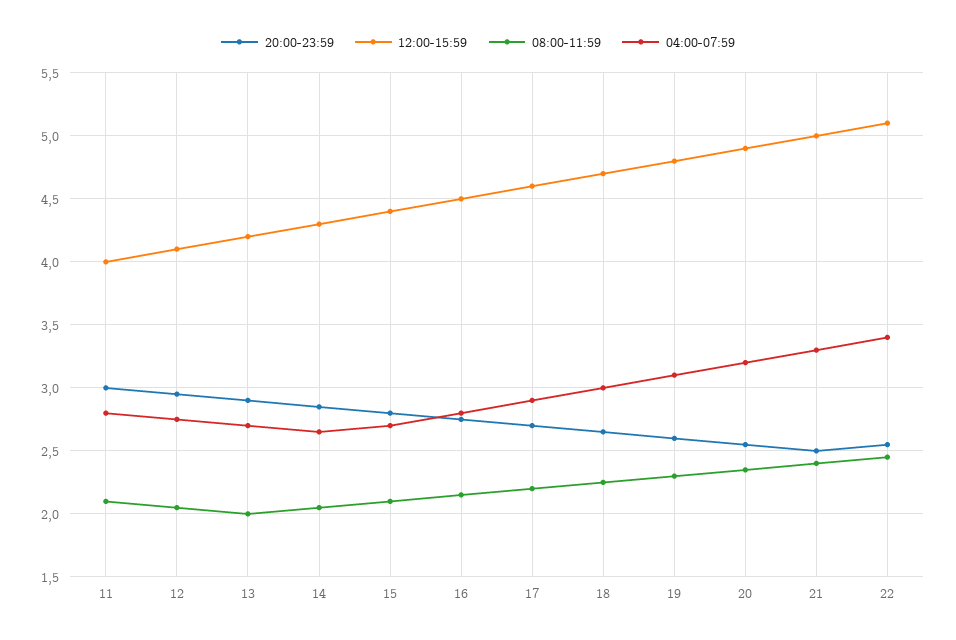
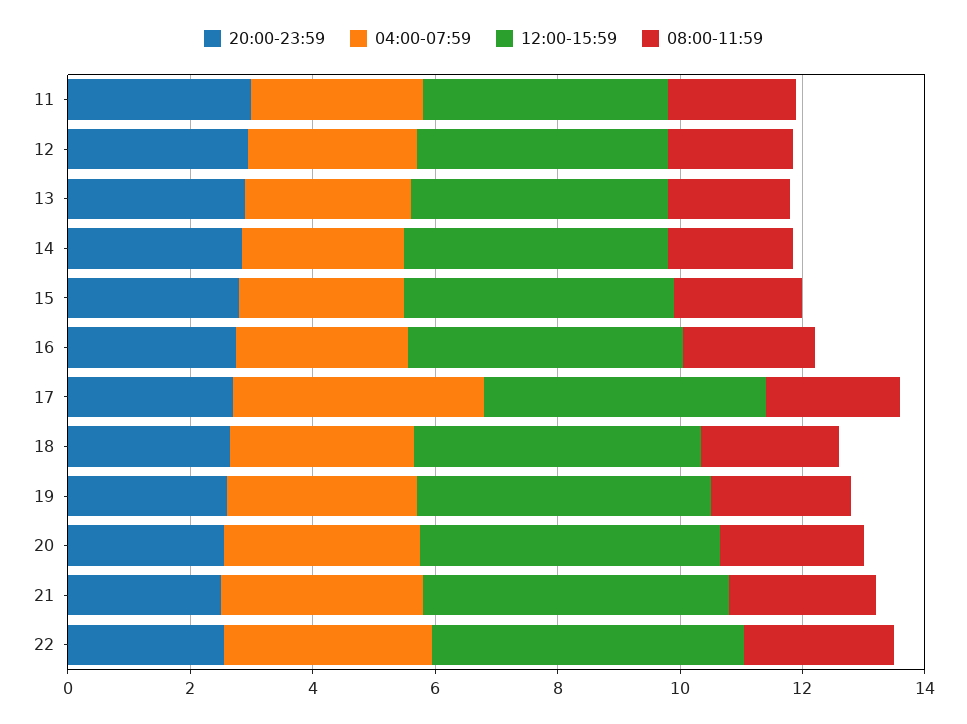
  {
    "20:00-23:59": {
      "11": 3,
      "12": 2.95,
      "13": 2.9,
      "14": 2.85,
      "15": 2.8,
      "16": 2.75,
      "17": 2.7,
      "18": 2.65,
      "19": 2.6,
      "20": 2.55,
      "21": 2.5,
      "22": 2.55
    },
    "12:00-15:59": {
      "11": 4,
      "12": 4.1,
      "13": 4.2,
      "14": 4.3,
      "15": 4.4,
      "16": 4.5,
      "17": 4.6,
      "18": 4.7,
      "19": 4.8,
      "20": 4.9,
      "21": 5,
      "22": 5.1
    },
    "08:00-11:59": {
      "11": 2.1,
      "12": 2.05,
      "13": 2,
      "14": 2.05,
      "15": 2.1,
      "16": 2.15,
      "17": 2.2,
      "18": 2.25,
      "19": 2.3,
      "20": 2.35,
      "21": 2.4,
      "22": 2.45
    },
    "04:00-07:59": {
      "11": 2.8,
      "12": 2.75,
      "13": 2.7,
      "14": 2.65,
      "15": 2.7,
      "16": 2.8,
-     "17": 2.9,
+     "17": 4,
      "18": 3,
      "19": 3.1,
      "20": 3.2,
      "21": 3.3,
      "22": 3.4
    }
  }

